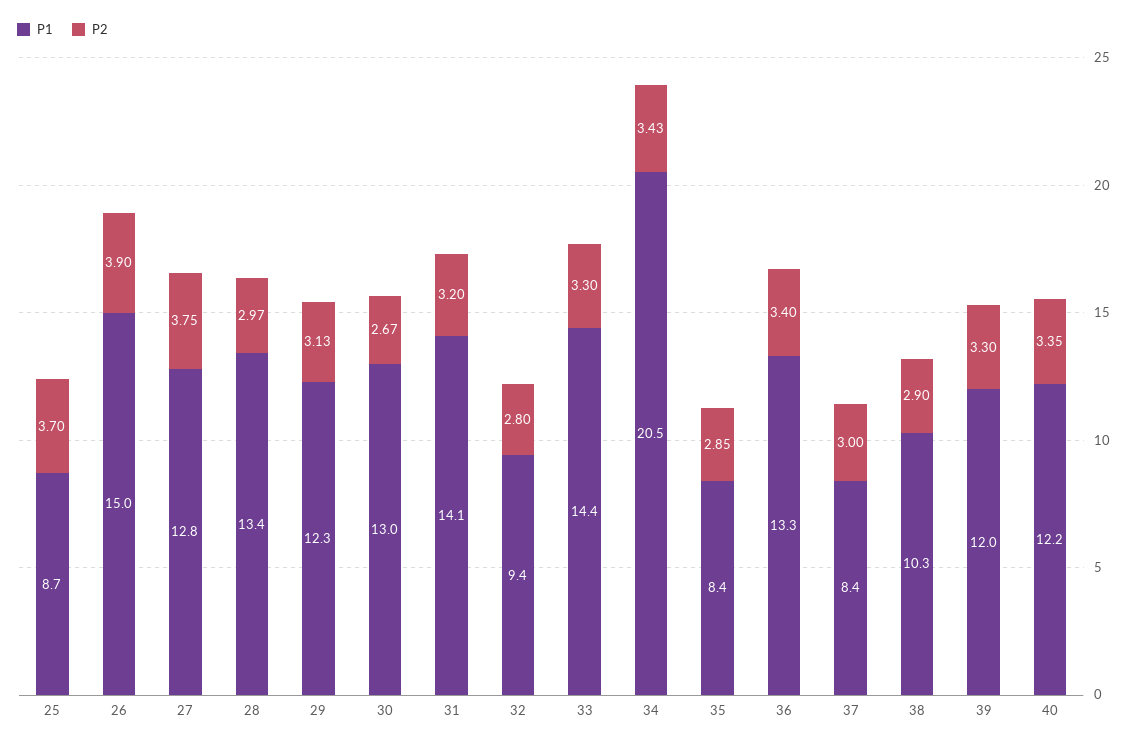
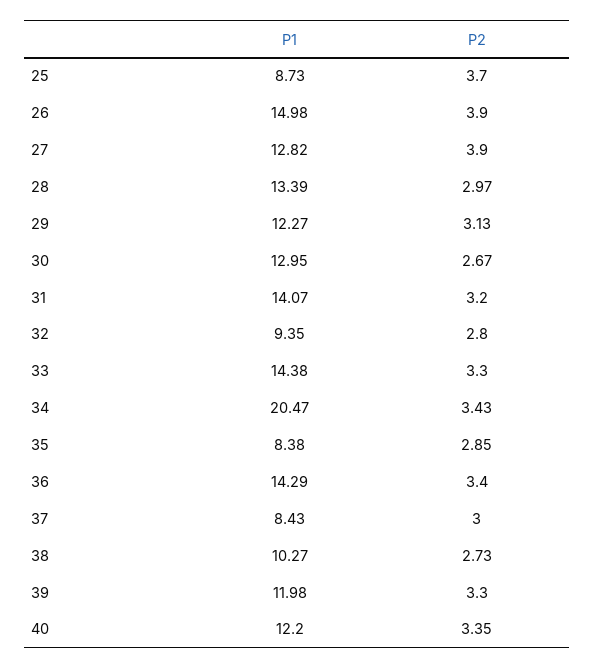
  {
    "P1": {
      "25": 8.73,
      "26": 14.98,
      "27": 12.82,
      "28": 13.39,
      "29": 12.27,
      "30": 12.95,
      "31": 14.07,
      "32": 9.35,
      "33": 14.38,
      "34": 20.47,
      "35": 8.38,
-     "36": 13.3,
+     "36": 14.29,
      "37": 8.43,
      "38": 10.27,
      "39": 11.98,
      "40": 12.2
    },
    "P2": {
      "25": 3.7,
      "26": 3.9,
-     "27": 3.75,
+     "27": 3.9,
      "28": 2.97,
      "29": 3.13,
      "30": 2.67,
      "31": 3.2,
      "32": 2.8,
      "33": 3.3,
      "34": 3.43,
      "35": 2.85,
      "36": 3.4,
      "37": 3,
-     "38": 2.9,
+     "38": 2.73,
      "39": 3.3,
      "40": 3.35
    }
  }

